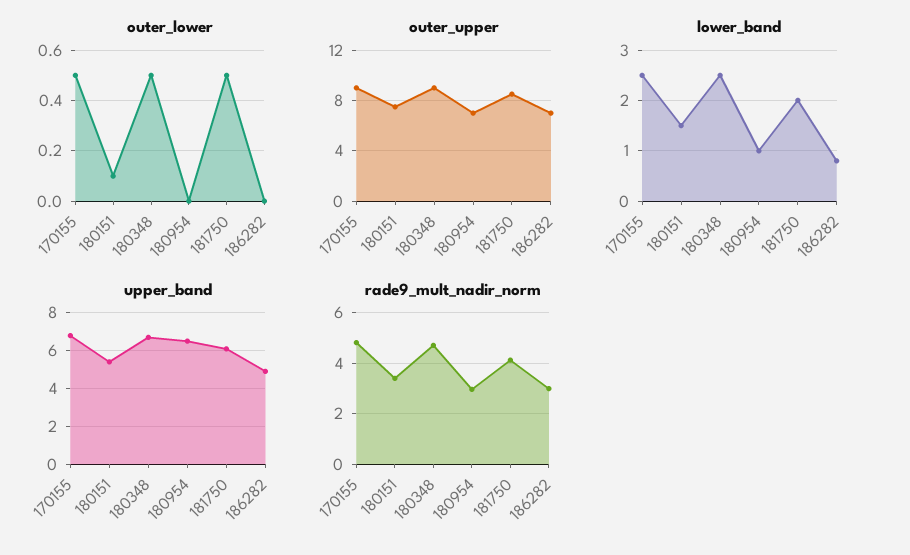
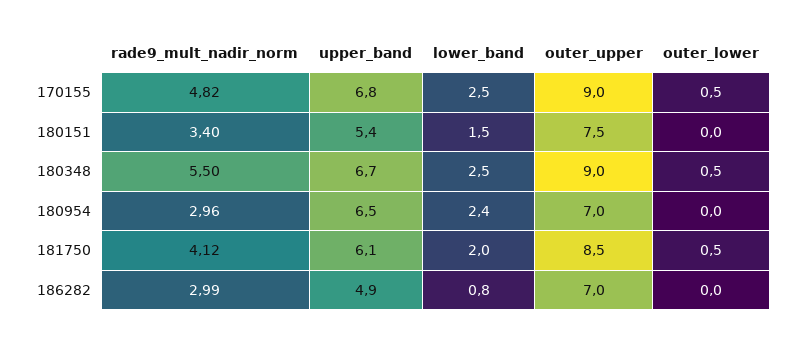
  {
    "outer_lower": {
      "170155": 0.5,
-     "180151": 0.1,
+     "180151": 0,
      "180348": 0.5,
      "180954": 0,
      "181750": 0.5,
      "186282": 0
    },
    "outer_upper": {
      "170155": 9,
      "180151": 7.5,
      "180348": 9,
      "180954": 7,
      "181750": 8.5,
      "186282": 7
    },
    "lower_band": {
      "170155": 2.5,
      "180151": 1.5,
      "180348": 2.5,
-     "180954": 1,
+     "180954": 2.4,
      "181750": 2,
      "186282": 0.8
    },
    "upper_band": {
      "170155": 6.8,
      "180151": 5.4,
      "180348": 6.7,
      "180954": 6.5,
      "181750": 6.1,
      "186282": 4.9
    },
    "rade9_mult_nadir_norm": {
      "170155": 4.82,
      "180151": 3.4,
-     "180348": 4.75,
+     "180348": 5.5,
      "180954": 2.96,
      "181750": 4.12,
      "186282": 2.99
    }
  }

